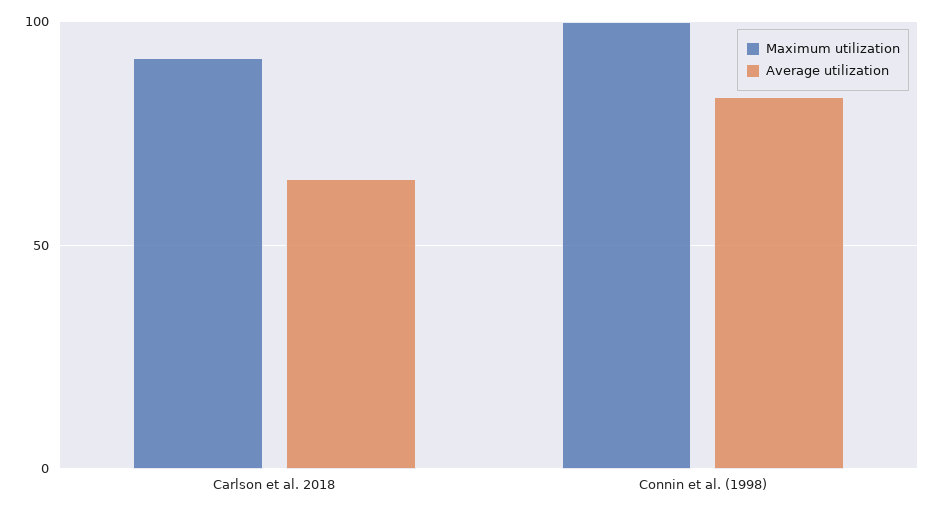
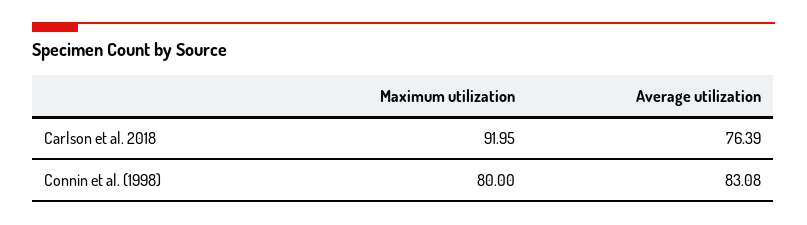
  {
    "Maximum utilization": {
      "Carlson et al. 2018": 91.95,
-     "Connin et al. (1998)": 100
+     "Connin et al. (1998)": 80
    },
    "Average utilization": {
-     "Carlson et al. 2018": 65,
+     "Carlson et al. 2018": 76.39,
      "Connin et al. (1998)": 83.08
    }
  }

